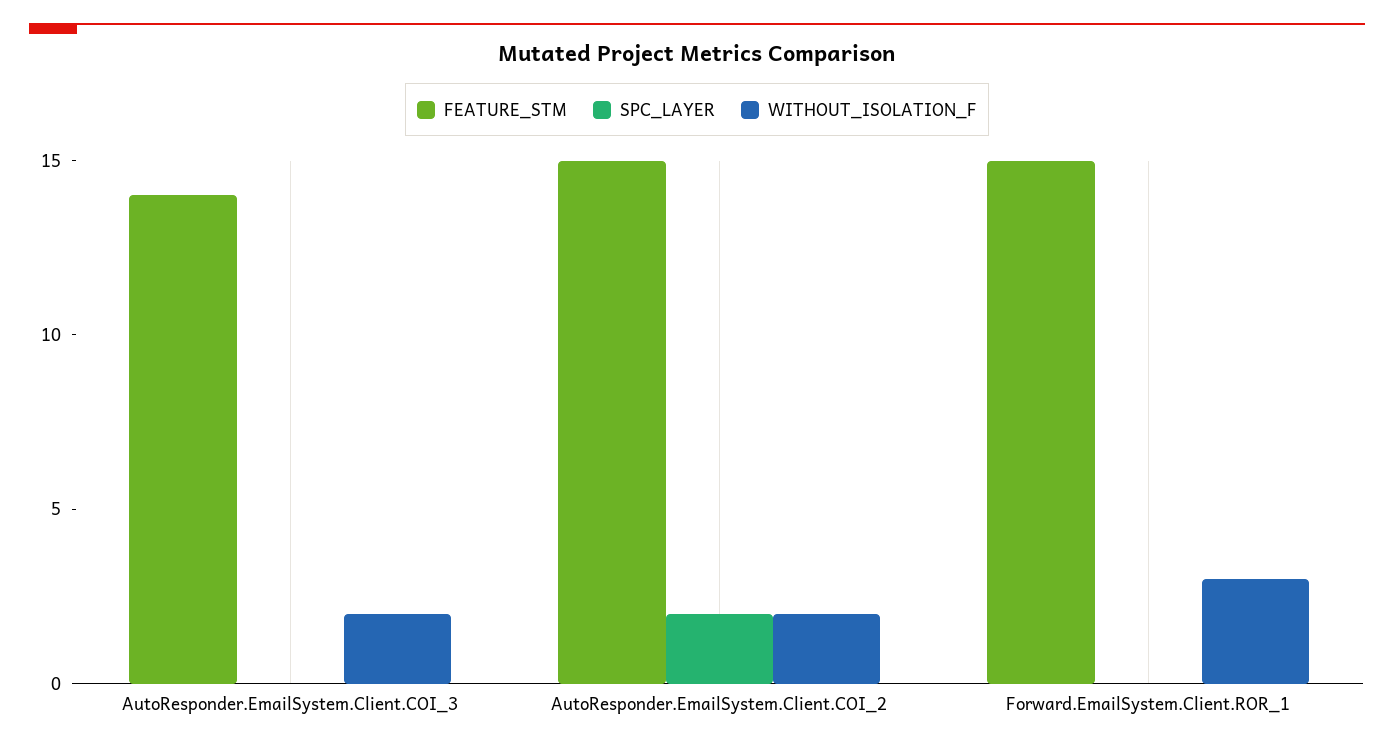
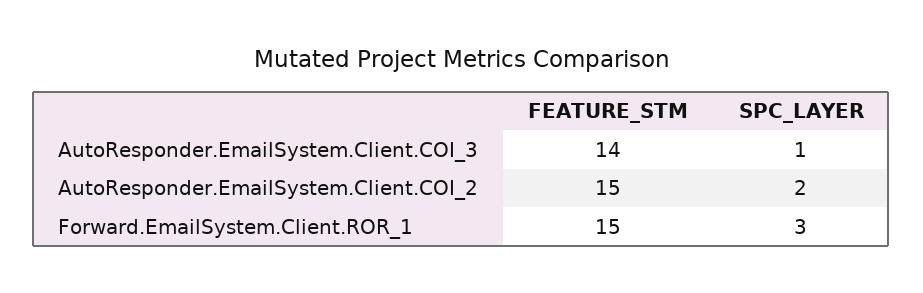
  {
    "FEATURE_STM": {
      "AutoResponder.EmailSystem.Client.COI_3": 14,
      "AutoResponder.EmailSystem.Client.COI_2": 15,
      "Forward.EmailSystem.Client.ROR_1": 15
    },
    "SPC_LAYER": {
-     "AutoResponder.EmailSystem.Client.COI_3": 0,
+     "AutoResponder.EmailSystem.Client.COI_3": 1,
      "AutoResponder.EmailSystem.Client.COI_2": 2,
-     "Forward.EmailSystem.Client.ROR_1": 0
+     "Forward.EmailSystem.Client.ROR_1": 3
-   },
+   }
-   "WITHOUT_ISOLATION_F": {
-     "AutoResponder.EmailSystem.Client.COI_3": 2,
-     "AutoResponder.EmailSystem.Client.COI_2": 2,
-     "Forward.EmailSystem.Client.ROR_1": 3
-   }
  }

